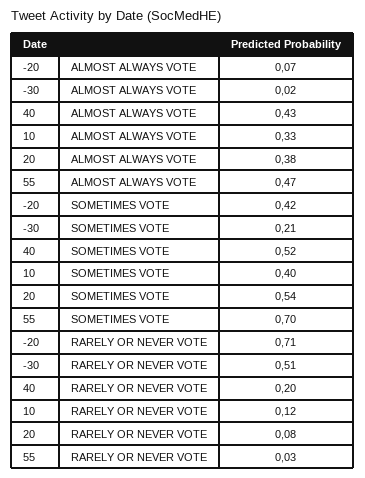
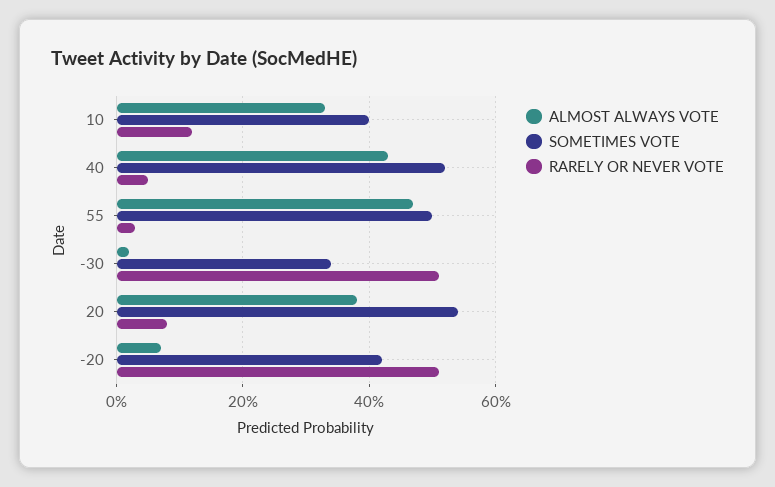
  {
    "ALMOST ALWAYS VOTE": {
      "-20": 0.07,
      "-30": 0.02,
      "40": 0.43,
      "10": 0.33,
      "20": 0.38,
      "55": 0.47
    },
    "SOMETIMES VOTE": {
      "-20": 0.42,
-     "-30": 0.21,
+     "-30": 0.35,
      "40": 0.52,
      "10": 0.4,
      "20": 0.54,
-     "55": 0.7
+     "55": 0.5
    },
    "RARELY OR NEVER VOTE": {
-     "-20": 0.71,
+     "-20": 0.5,
      "-30": 0.51,
-     "40": 0.2,
+     "40": 0.05,
      "10": 0.12,
      "20": 0.08,
      "55": 0.03
    }
  }

